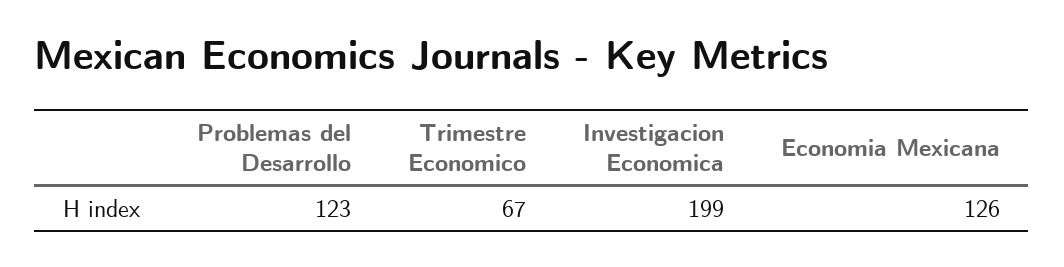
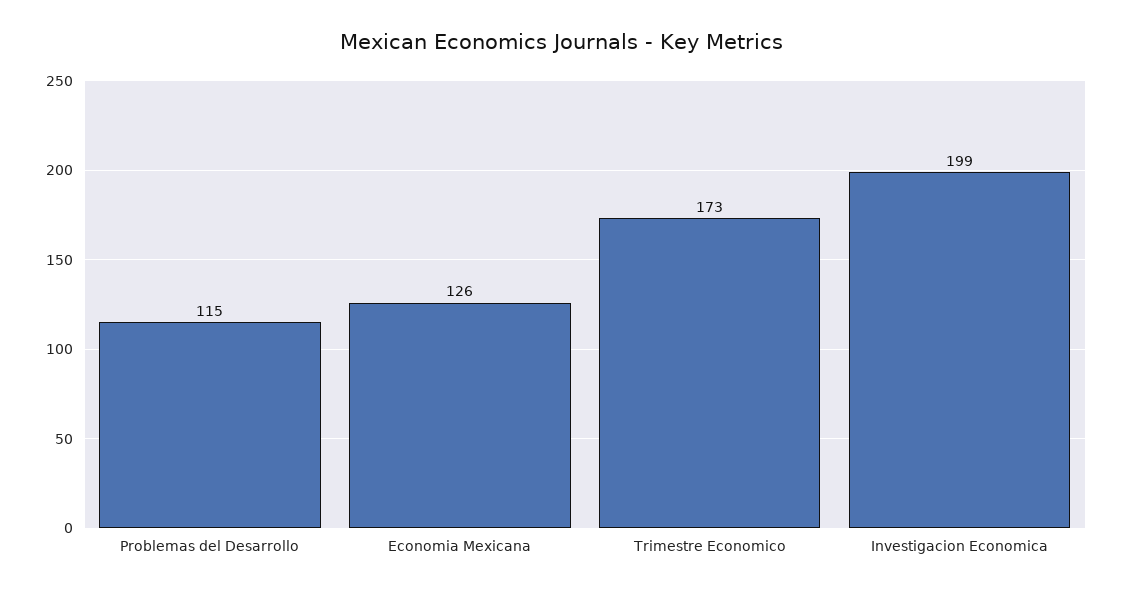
  {
-   "Problemas del Desarrollo": 123,
+   "Problemas del Desarrollo": 115,
-   "Trimestre Economico": 67,
+   "Trimestre Economico": 173,
    "Investigacion Economica": 199,
    "Economia Mexicana": 126
  }

